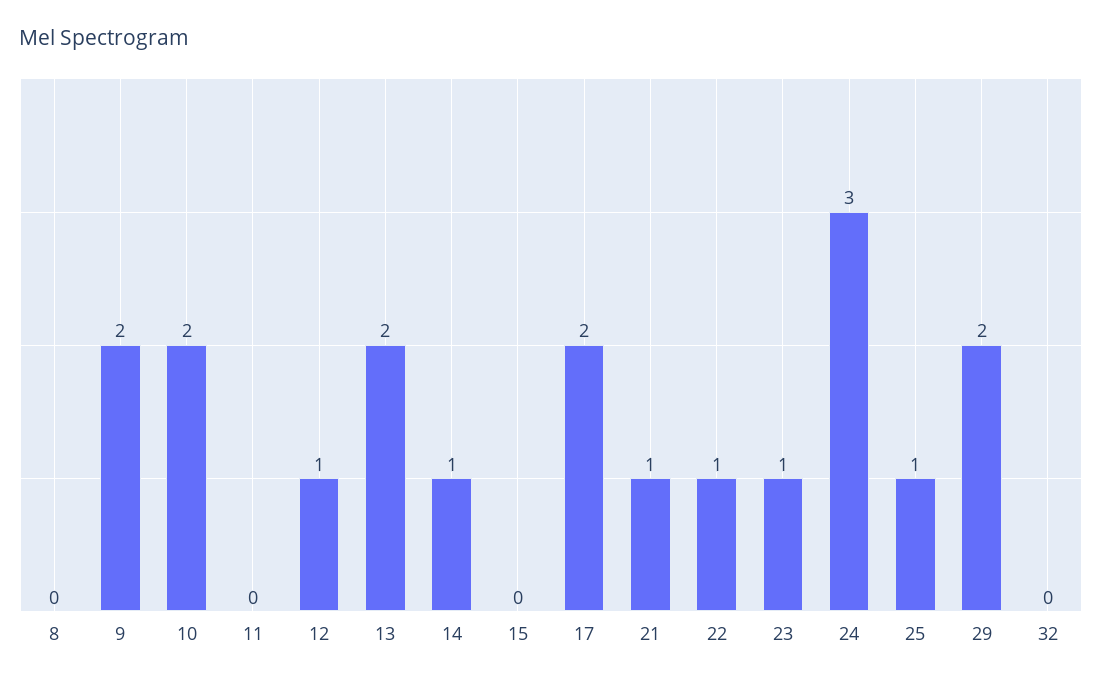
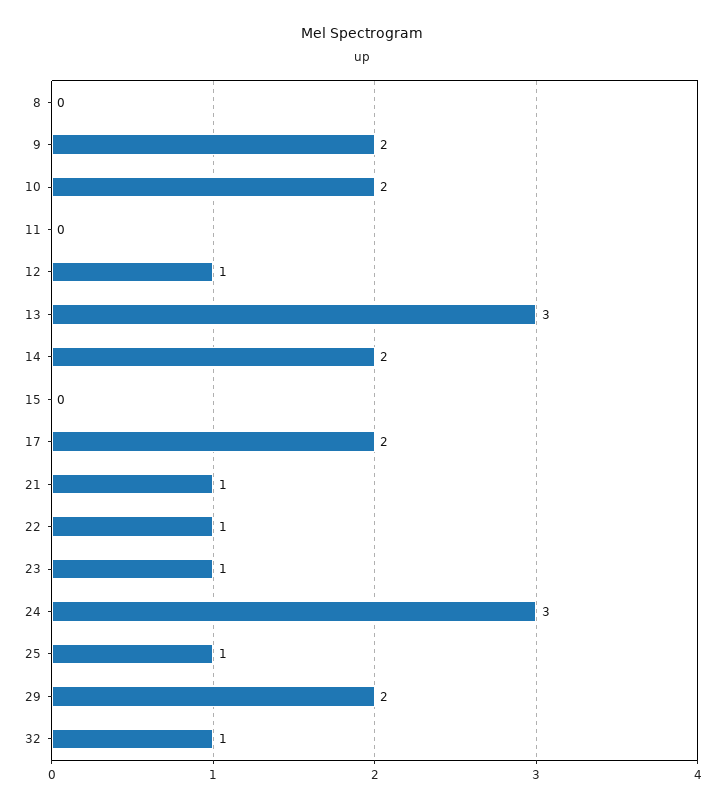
  {
    "8": 0,
    "9": 2,
    "10": 2,
    "11": 0,
    "12": 1,
-   "13": 2,
+   "13": 3,
-   "14": 1,
+   "14": 2,
    "15": 0,
    "17": 2,
    "21": 1,
    "22": 1,
    "23": 1,
    "24": 3,
    "25": 1,
    "29": 2,
-   "32": 0
+   "32": 1
  }

